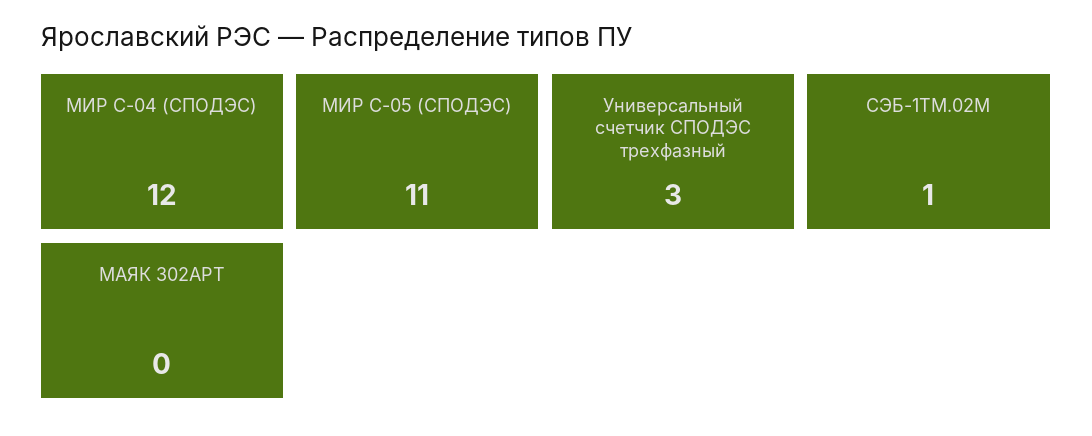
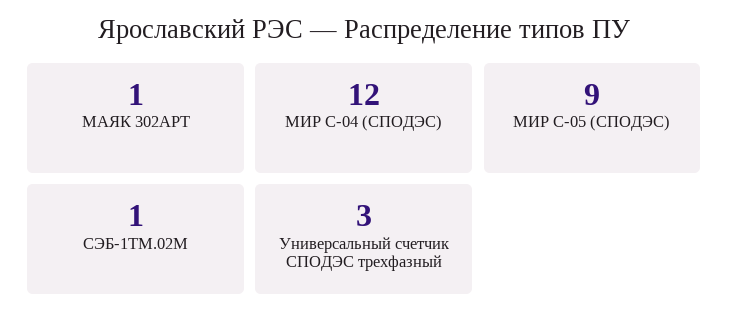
  {
    "МИР С-04 (СПОДЭС)": 12,
-   "МИР С-05 (СПОДЭС)": 11,
+   "МИР С-05 (СПОДЭС)": 9,
    "Универсальный счетчик СПОДЭС трехфазный": 3,
    "СЭБ-1ТМ.02М": 1,
-   "МАЯК 302АРТ": 0
+   "МАЯК 302АРТ": 1
  }

